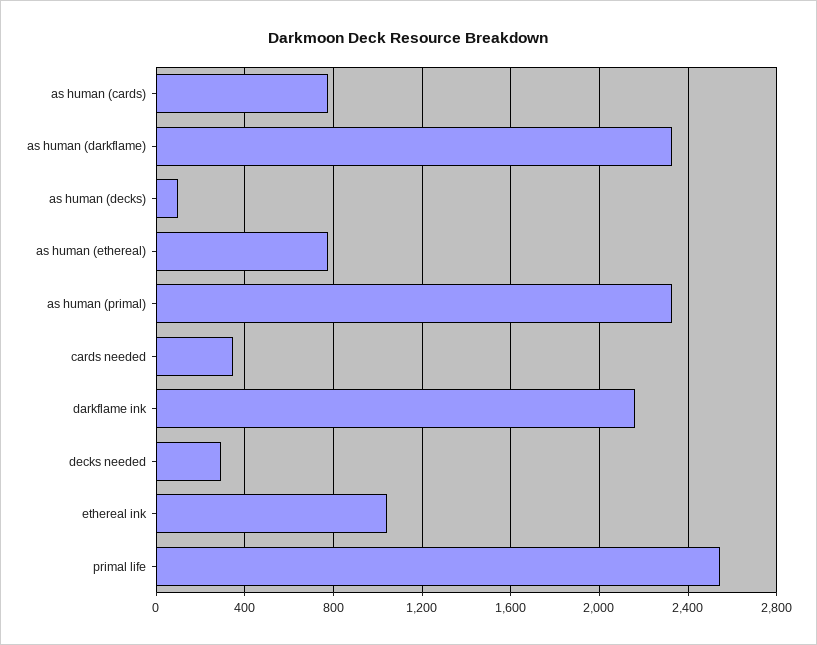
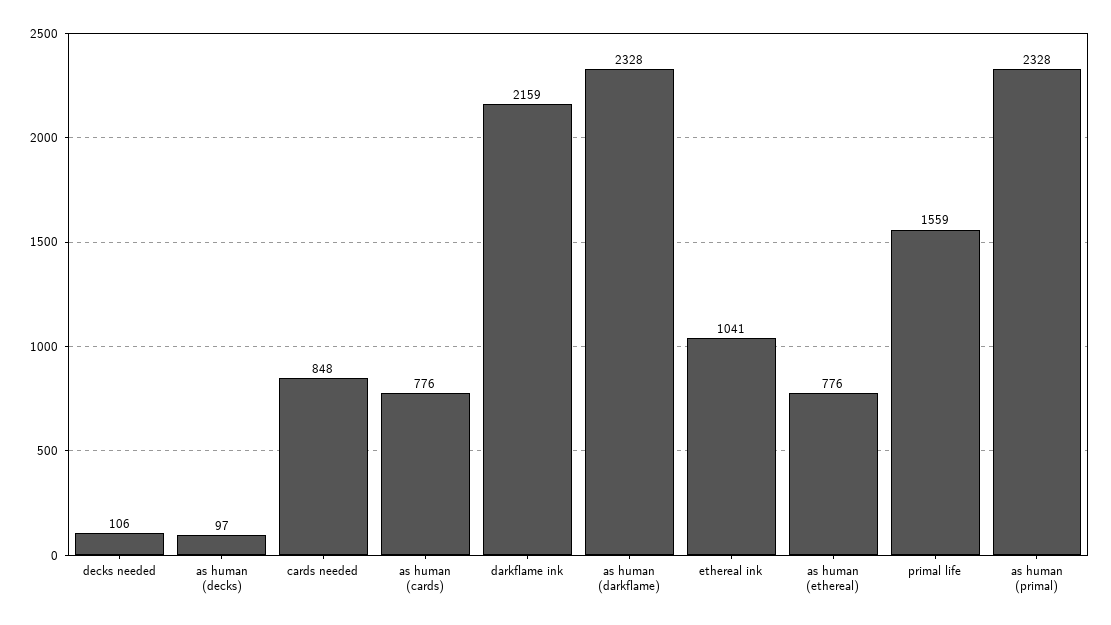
  {
    "as human (cards)": 776,
    "as human (darkflame)": 2328,
    "as human (decks)": 97,
    "as human (ethereal)": 776,
    "as human (primal)": 2328,
-   "cards needed": 350,
+   "cards needed": 848,
    "darkflame ink": 2159,
-   "decks needed": 300,
+   "decks needed": 106,
    "ethereal ink": 1041,
-   "primal life": 2550
+   "primal life": 1559
  }

